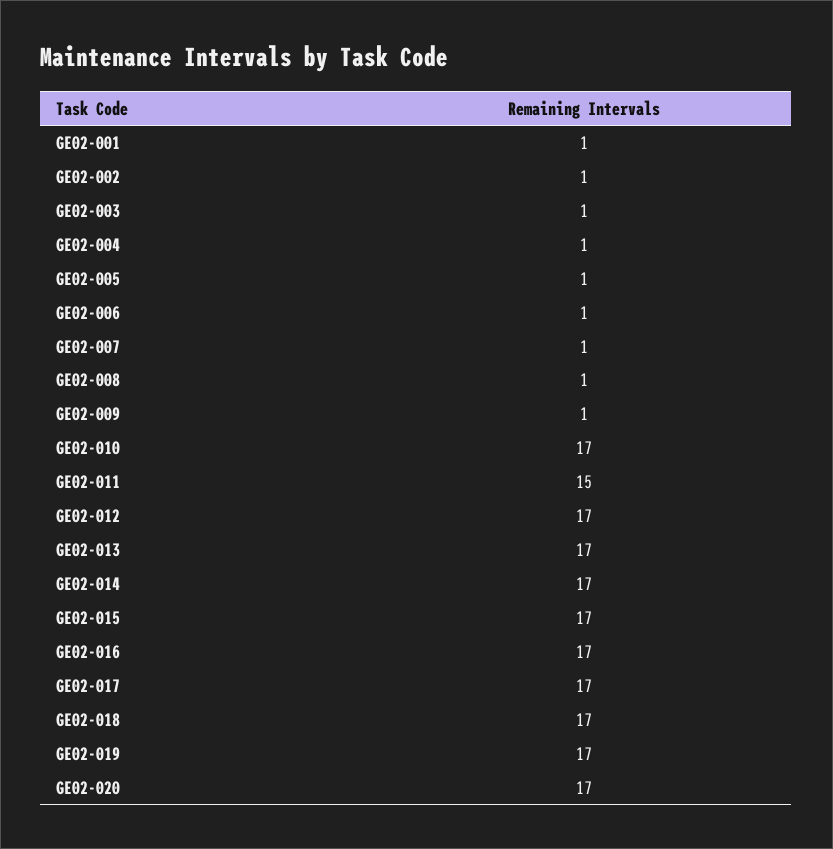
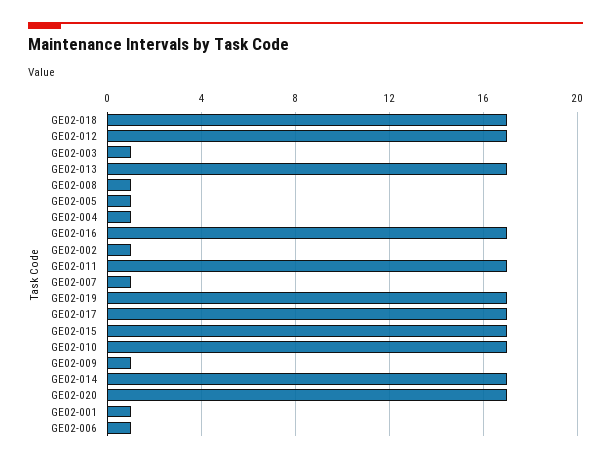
  {
    "GE02-001": 1,
    "GE02-002": 1,
    "GE02-003": 1,
    "GE02-004": 1,
    "GE02-005": 1,
    "GE02-006": 1,
    "GE02-007": 1,
    "GE02-008": 1,
    "GE02-009": 1,
    "GE02-010": 17,
-   "GE02-011": 15,
+   "GE02-011": 17,
    "GE02-012": 17,
    "GE02-013": 17,
    "GE02-014": 17,
    "GE02-015": 17,
    "GE02-016": 17,
    "GE02-017": 17,
    "GE02-018": 17,
    "GE02-019": 17,
    "GE02-020": 17
  }

